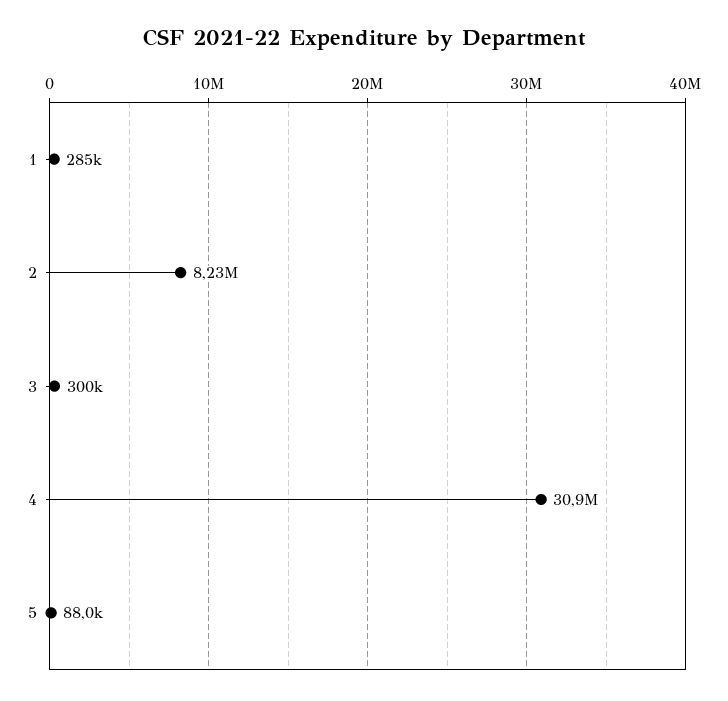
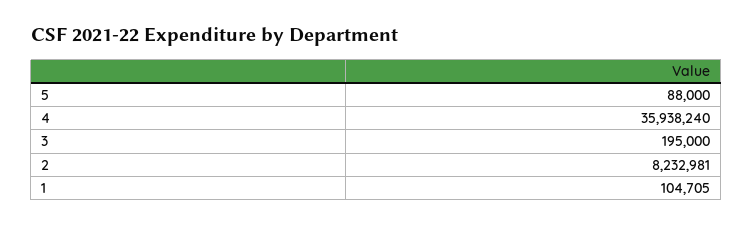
  {
-   "1": 285000,
+   "1": 104705,
    "2": 8232981,
-   "3": 300000,
+   "3": 195000,
-   "4": 30900000,
+   "4": 35938240,
    "5": 88000
  }

